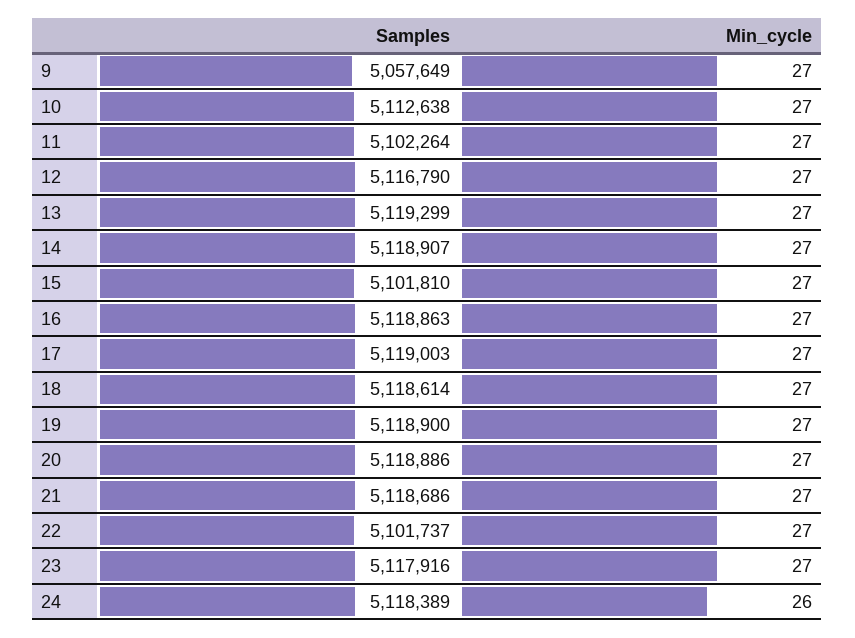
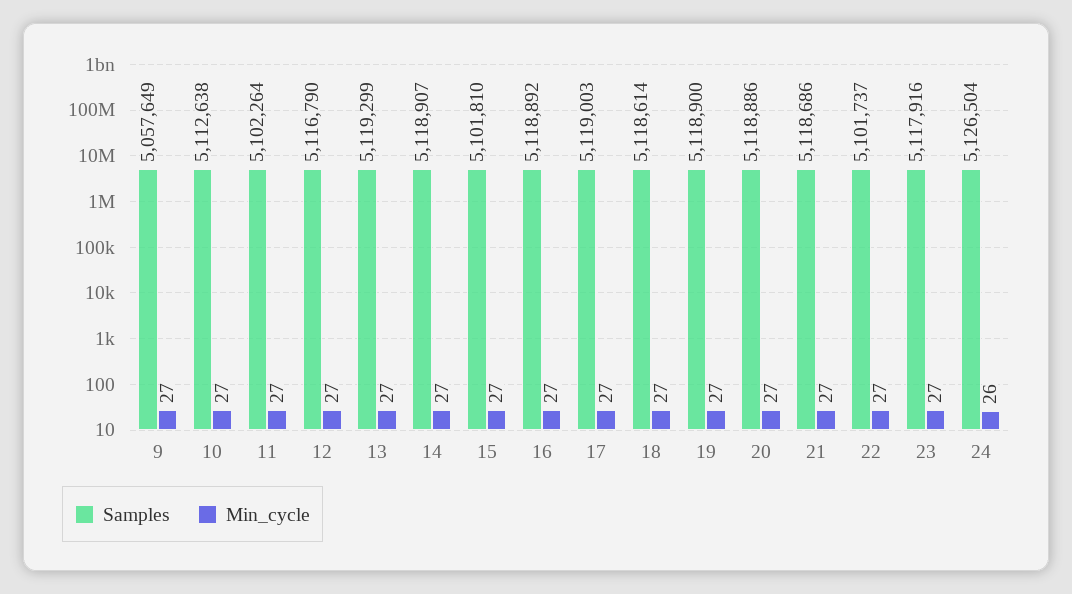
  {
    "Samples": {
      "9": 5057649,
      "10": 5112638,
      "11": 5102264,
      "12": 5116790,
      "13": 5119299,
      "14": 5118907,
      "15": 5101810,
-     "16": 5118863,
+     "16": 5118892,
      "17": 5119003,
      "18": 5118614,
      "19": 5118900,
      "20": 5118886,
      "21": 5118686,
      "22": 5101737,
      "23": 5117916,
-     "24": 5118389
+     "24": 5126504
    },
    "Min_cycle": {
      "9": 27,
      "10": 27,
      "11": 27,
      "12": 27,
      "13": 27,
      "14": 27,
      "15": 27,
      "16": 27,
      "17": 27,
      "18": 27,
      "19": 27,
      "20": 27,
      "21": 27,
      "22": 27,
      "23": 27,
      "24": 26
    }
  }

